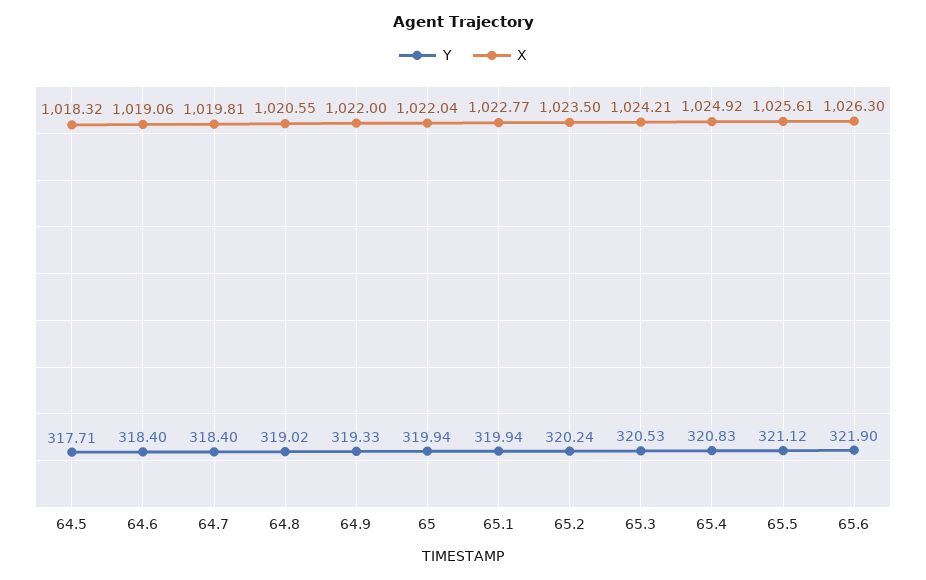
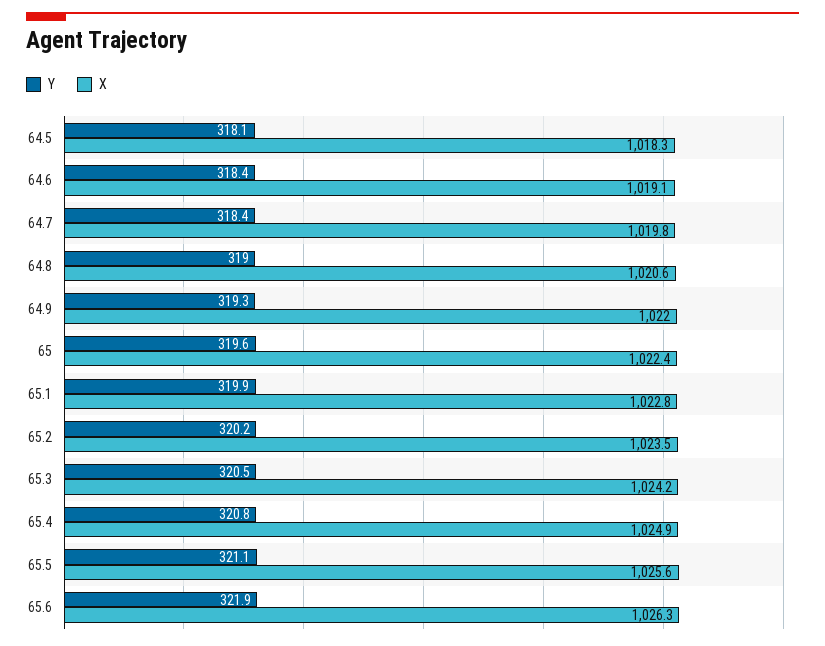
  {
    "Y": {
-     "64.5": 317.71,
+     "64.5": 318.1,
      "64.6": 318.4,
      "64.7": 318.4,
      "64.8": 319.02,
      "64.9": 319.33,
-     "65": 319.94,
+     "65": 319.6,
      "65.1": 319.94,
      "65.2": 320.24,
      "65.3": 320.53,
      "65.4": 320.83,
      "65.5": 321.12,
      "65.6": 321.9
    },
    "X": {
      "64.5": 1018.32,
      "64.6": 1019.06,
      "64.7": 1019.81,
      "64.8": 1020.55,
      "64.9": 1022,
-     "65": 1022.04,
+     "65": 1022.4,
      "65.1": 1022.77,
      "65.2": 1023.5,
      "65.3": 1024.21,
      "65.4": 1024.92,
      "65.5": 1025.61,
      "65.6": 1026.3
    }
  }

